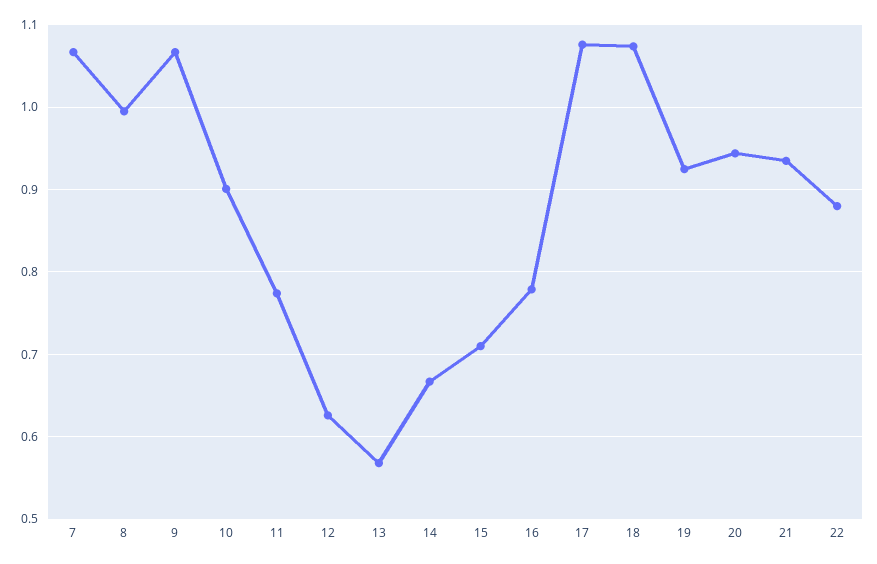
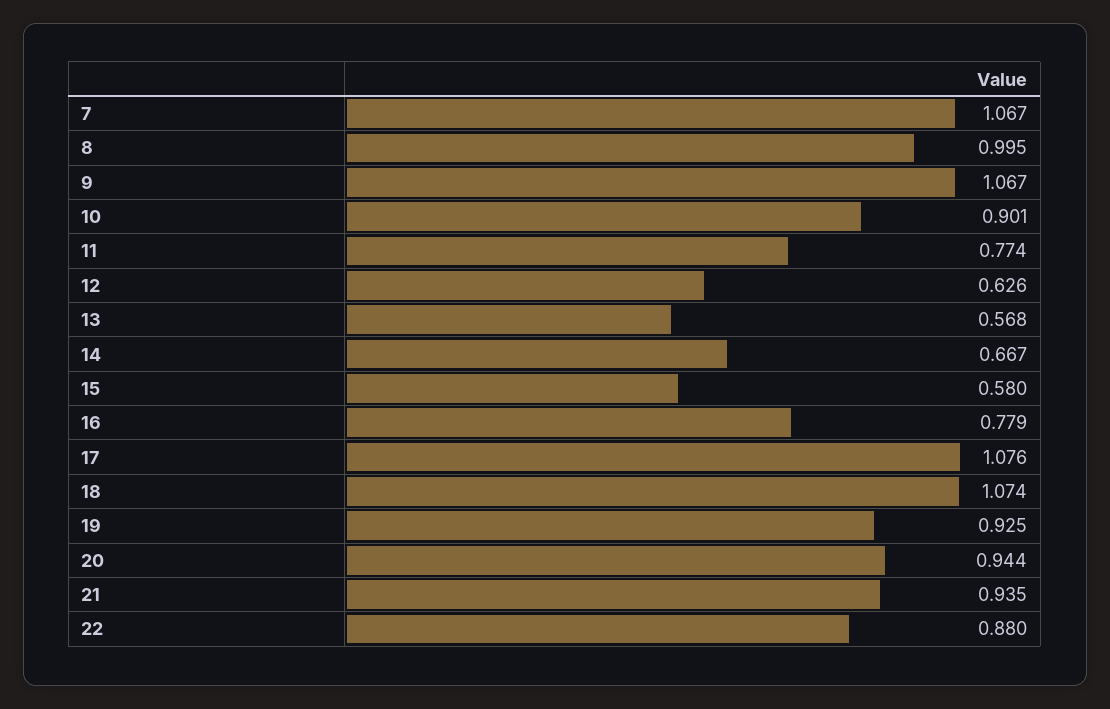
  {
    "7": 1.067,
    "8": 0.995,
    "9": 1.067,
    "10": 0.901,
    "11": 0.774,
    "12": 0.626,
    "13": 0.568,
    "14": 0.667,
-   "15": 0.71,
+   "15": 0.58,
    "16": 0.779,
    "17": 1.076,
    "18": 1.074,
    "19": 0.925,
    "20": 0.944,
    "21": 0.935,
    "22": 0.88
  }

